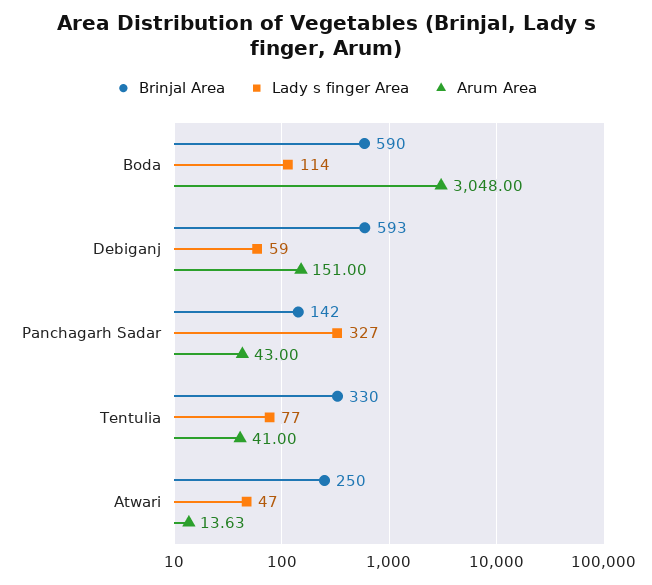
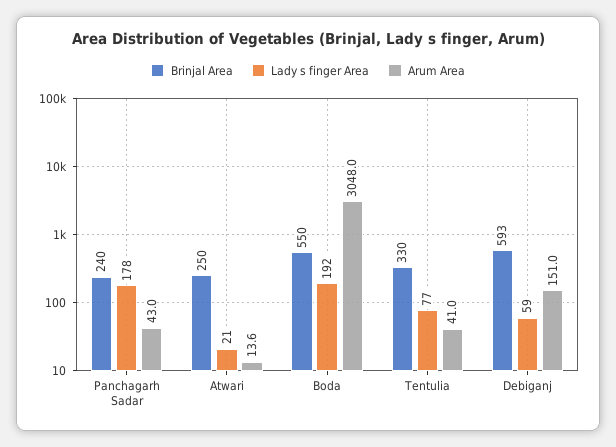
  {
    "Brinjal Area": {
-     "Boda": 590,
+     "Boda": 550,
      "Debiganj": 593,
-     "Panchagarh Sadar": 142,
+     "Panchagarh Sadar": 240,
      "Tentulia": 330,
      "Atwari": 250
    },
    "Lady s finger Area": {
-     "Boda": 114,
+     "Boda": 192,
      "Debiganj": 59,
-     "Panchagarh Sadar": 327,
+     "Panchagarh Sadar": 178,
      "Tentulia": 77,
-     "Atwari": 47
+     "Atwari": 21
    },
    "Arum Area": {
      "Boda": 3048,
      "Debiganj": 151,
      "Panchagarh Sadar": 43,
      "Tentulia": 41,
      "Atwari": 13.63
    }
  }

